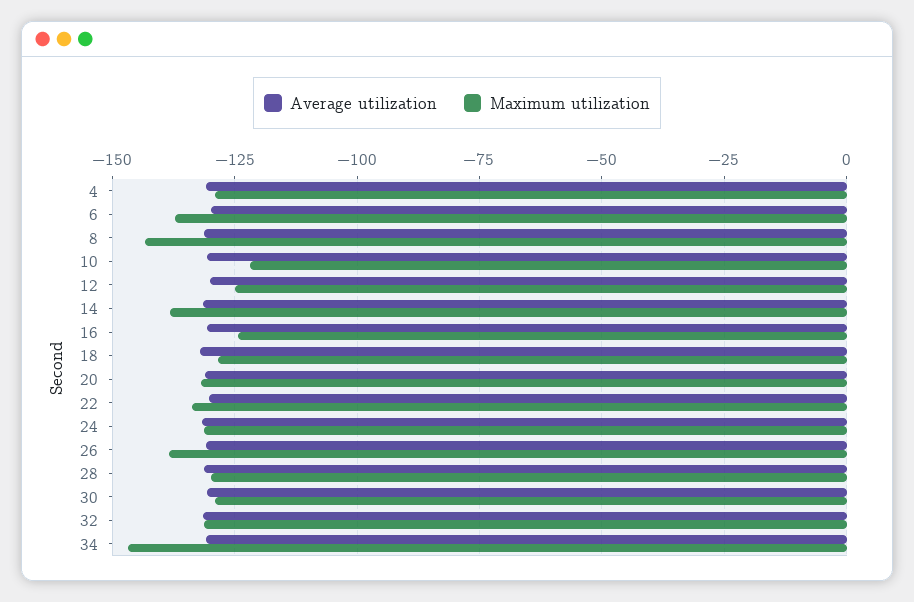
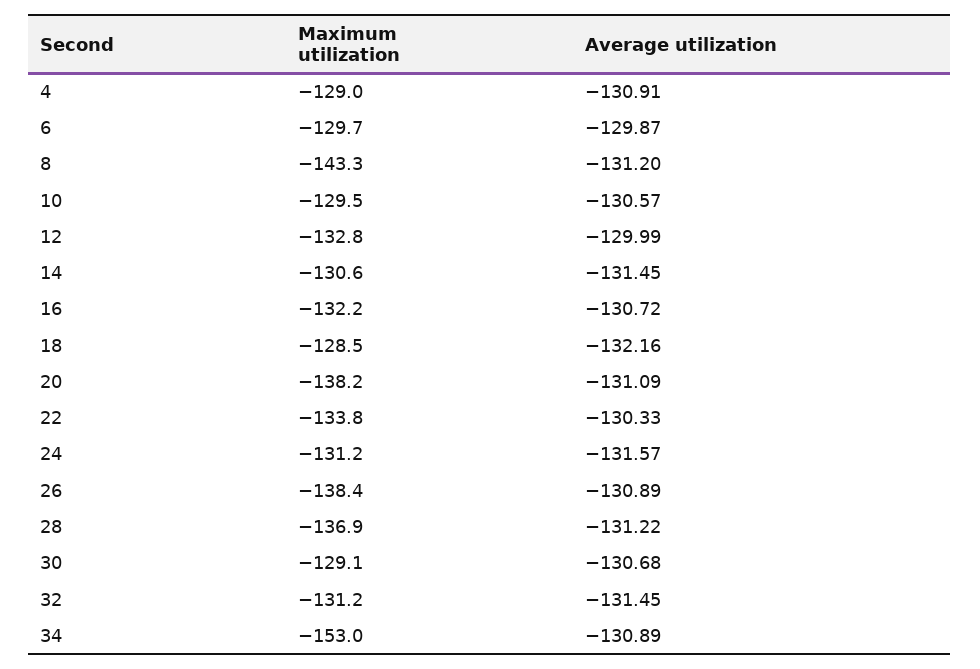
  {
    "Average utilization": {
      "4": -130.91,
      "6": -129.87,
      "8": -131.2,
      "10": -130.57,
      "12": -129.99,
      "14": -131.45,
      "16": -130.72,
      "18": -132.16,
      "20": -131.09,
      "22": -130.33,
      "24": -131.57,
      "26": -130.89,
      "28": -131.22,
      "30": -130.68,
      "32": -131.45,
      "34": -130.89
    },
    "Maximum utilization": {
      "4": -129,
-     "6": -137.5,
+     "6": -129.7,
      "8": -143.3,
-     "10": -122.5,
+     "10": -129.5,
-     "12": -125,
+     "12": -132.8,
-     "14": -137.5,
+     "14": -130.6,
-     "16": -125,
+     "16": -132.2,
      "18": -128.5,
-     "20": -132.5,
+     "20": -138.2,
      "22": -133.8,
      "24": -131.2,
      "26": -138.4,
-     "28": -130,
+     "28": -136.9,
      "30": -129.1,
      "32": -131.2,
-     "34": -147.5
+     "34": -153
    }
  }

